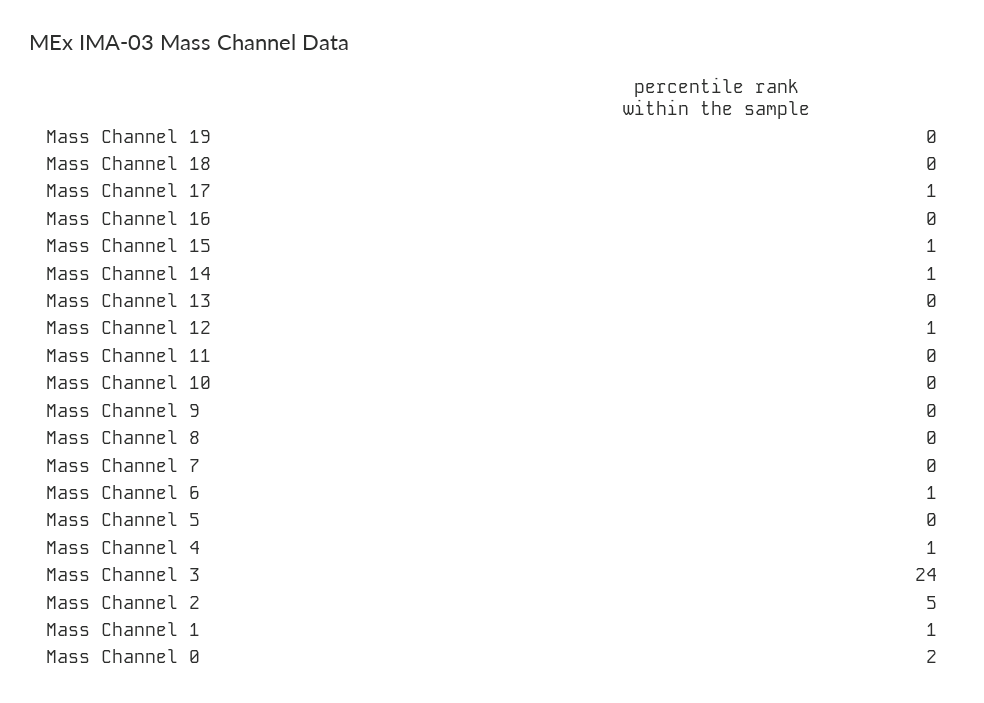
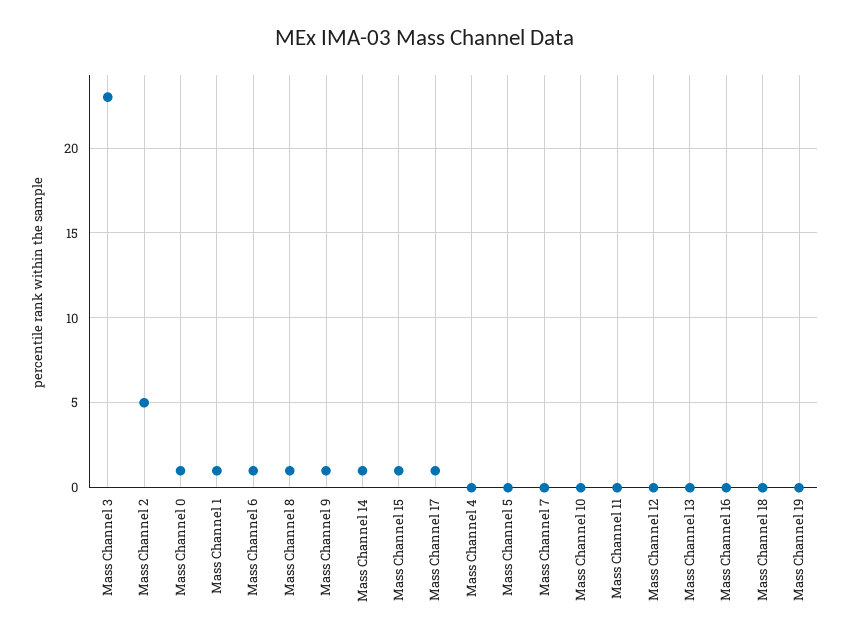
  {
    "Mass Channel 19": 0,
    "Mass Channel 18": 0,
    "Mass Channel 17": 1,
    "Mass Channel 16": 0,
    "Mass Channel 15": 1,
    "Mass Channel 14": 1,
    "Mass Channel 13": 0,
-   "Mass Channel 12": 1,
+   "Mass Channel 12": 0,
    "Mass Channel 11": 0,
    "Mass Channel 10": 0,
-   "Mass Channel 9": 0,
+   "Mass Channel 9": 1,
-   "Mass Channel 8": 0,
+   "Mass Channel 8": 1,
    "Mass Channel 7": 0,
    "Mass Channel 6": 1,
    "Mass Channel 5": 0,
-   "Mass Channel 4": 1,
+   "Mass Channel 4": 0,
-   "Mass Channel 3": 24,
+   "Mass Channel 3": 23,
    "Mass Channel 2": 5,
    "Mass Channel 1": 1,
-   "Mass Channel 0": 2
+   "Mass Channel 0": 1
  }

